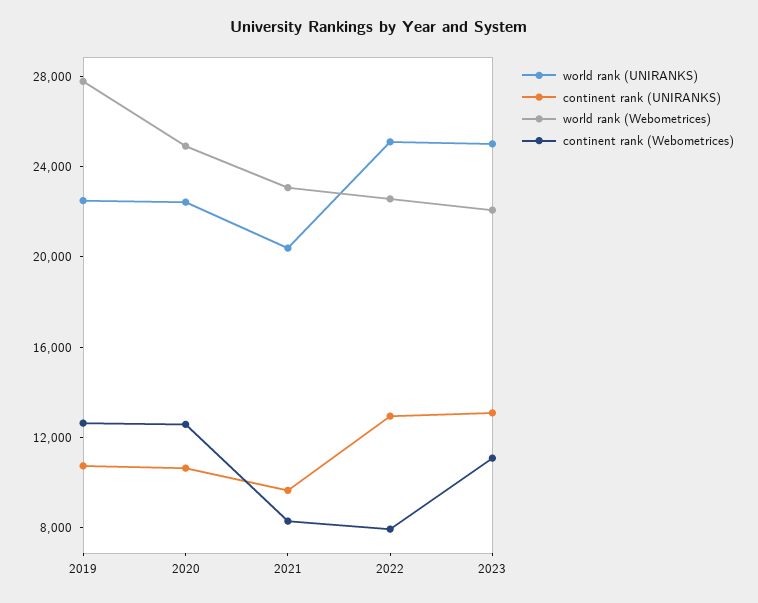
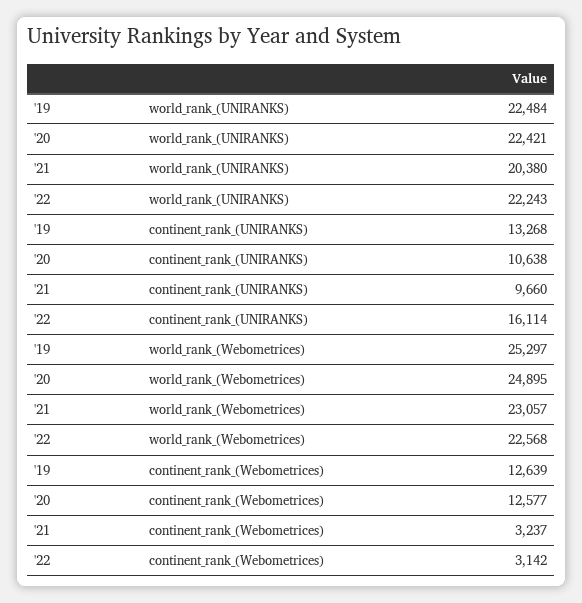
  {
    "world rank (UNIRANKS)": {
      "2019": 22484,
      "2020": 22421,
      "2021": 20380,
-     "2022": 25000,
+     "2022": 22243
-     "2023": 25000
    },
    "continent rank (UNIRANKS)": {
-     "2019": 11000,
+     "2019": 13268,
      "2020": 10638,
      "2021": 9660,
-     "2022": 13000,
+     "2022": 16114
-     "2023": 13000
    },
    "world rank (Webometrices)": {
-     "2019": 28000,
+     "2019": 25297,
      "2020": 24895,
      "2021": 23057,
-     "2022": 22568,
+     "2022": 22568
-     "2023": 22000
    },
    "continent rank (Webometrices)": {
      "2019": 12639,
      "2020": 12577,
-     "2021": 8000,
+     "2021": 3237,
-     "2022": 8000,
+     "2022": 3142
-     "2023": 11000
    }
  }

